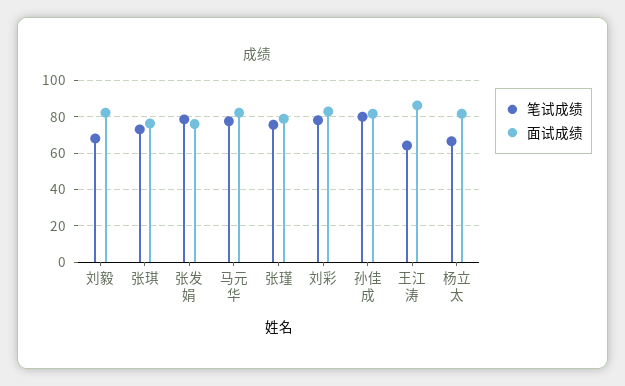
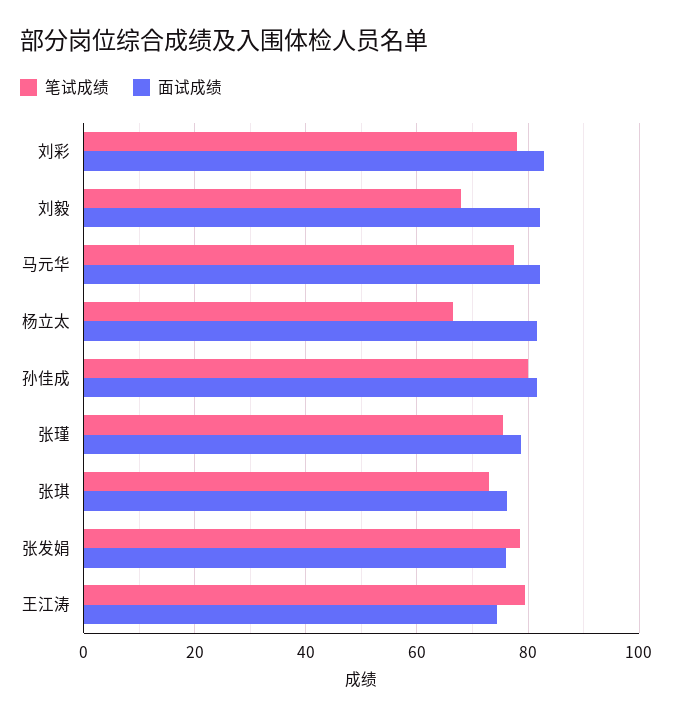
  {
    "笔试成绩": {
      "刘毅": 68,
      "张琪": 74,
      "张发娟": 78,
      "马元华": 78,
      "张瑾": 76,
      "刘彩": 78,
      "孙佳成": 80,
-     "王江涛": 65,
+     "王江涛": 80,
      "杨立太": 66
    },
    "面试成绩": {
      "刘毅": 82,
      "张琪": 76,
      "张发娟": 76,
      "马元华": 82,
      "张瑾": 78,
      "刘彩": 82,
      "孙佳成": 82,
-     "王江涛": 85,
+     "王江涛": 74,
      "杨立太": 82
    }
  }

